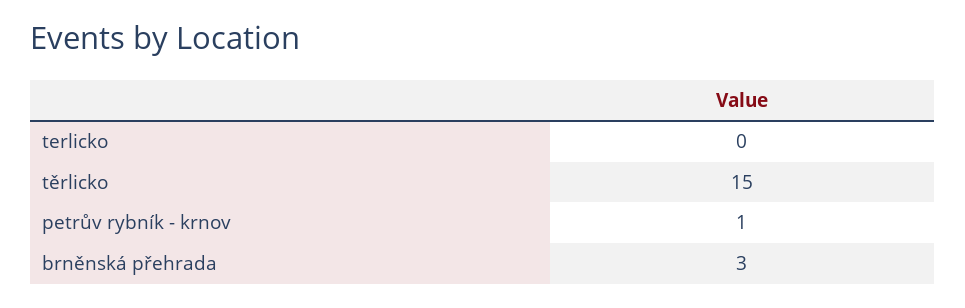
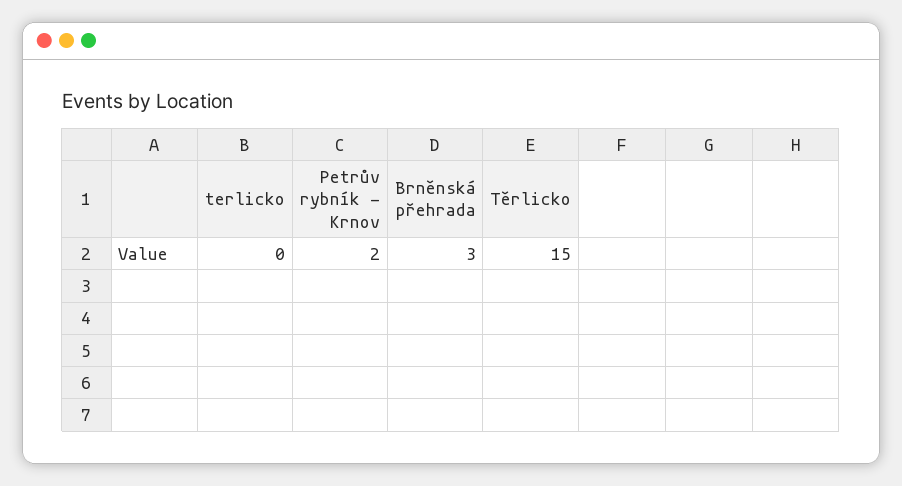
  {
    "terlicko": 0,
    "těrlicko": 15,
-   "petrův rybník - krnov": 1,
+   "petrův rybník - krnov": 2,
    "brněnská přehrada": 3
  }

